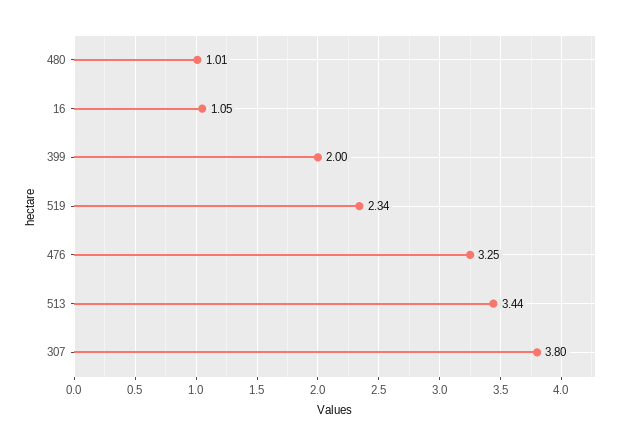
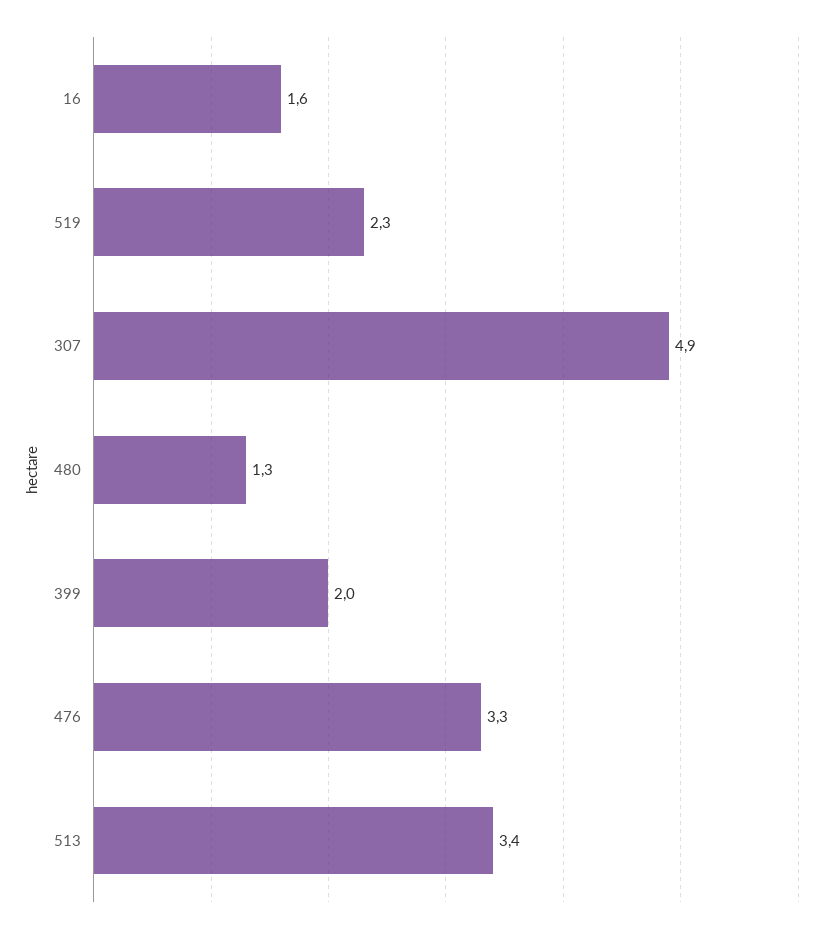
  {
-   "480": 1.01,
+   "480": 1.3,
-   "16": 1.05,
+   "16": 1.6,
    "399": 2,
    "519": 2.34,
    "476": 3.25,
    "513": 3.44,
-   "307": 3.8
+   "307": 4.9
  }

